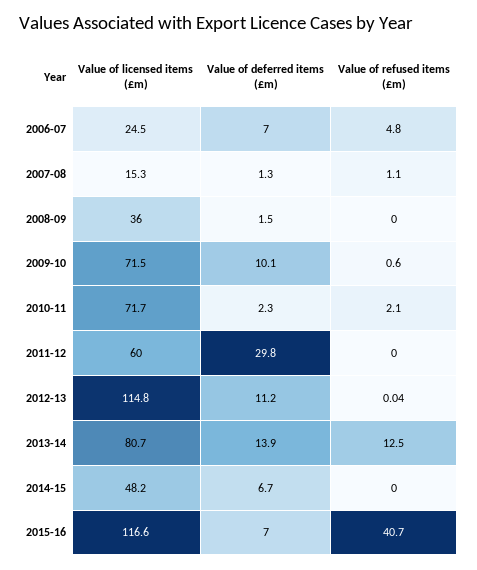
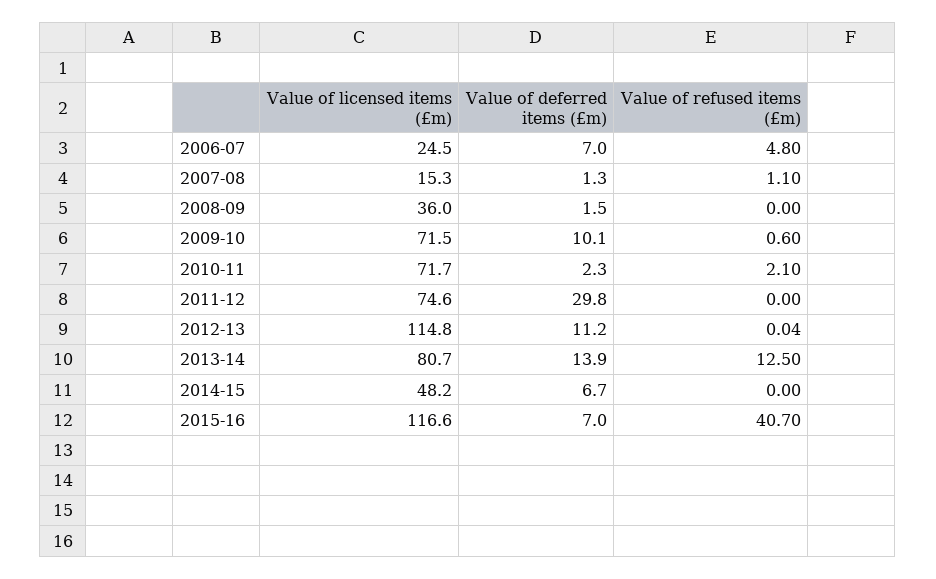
  {
    "Value of licensed items (£m)": {
      "2006-07": 24.5,
      "2007-08": 15.3,
      "2008-09": 36,
      "2009-10": 71.5,
      "2010-11": 71.7,
-     "2011-12": 60,
+     "2011-12": 74.6,
      "2012-13": 114.8,
      "2013-14": 80.7,
      "2014-15": 48.2,
      "2015-16": 116.6
    },
    "Value of deferred items (£m)": {
      "2006-07": 7,
      "2007-08": 1.3,
      "2008-09": 1.5,
      "2009-10": 10.1,
      "2010-11": 2.3,
      "2011-12": 29.8,
      "2012-13": 11.2,
      "2013-14": 13.9,
      "2014-15": 6.7,
      "2015-16": 7
    },
    "Value of refused items (£m)": {
      "2006-07": 4.8,
      "2007-08": 1.1,
      "2008-09": 0,
      "2009-10": 0.6,
      "2010-11": 2.1,
      "2011-12": 0,
      "2012-13": 0.04,
      "2013-14": 12.5,
      "2014-15": 0,
      "2015-16": 40.7
    }
  }

